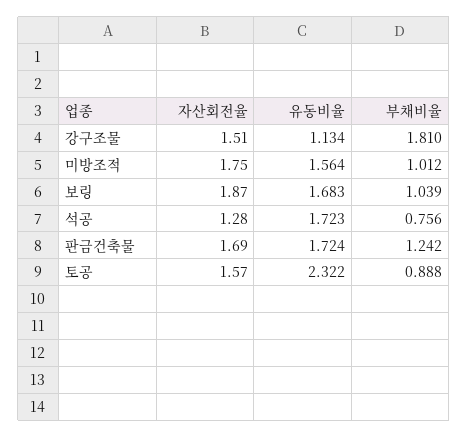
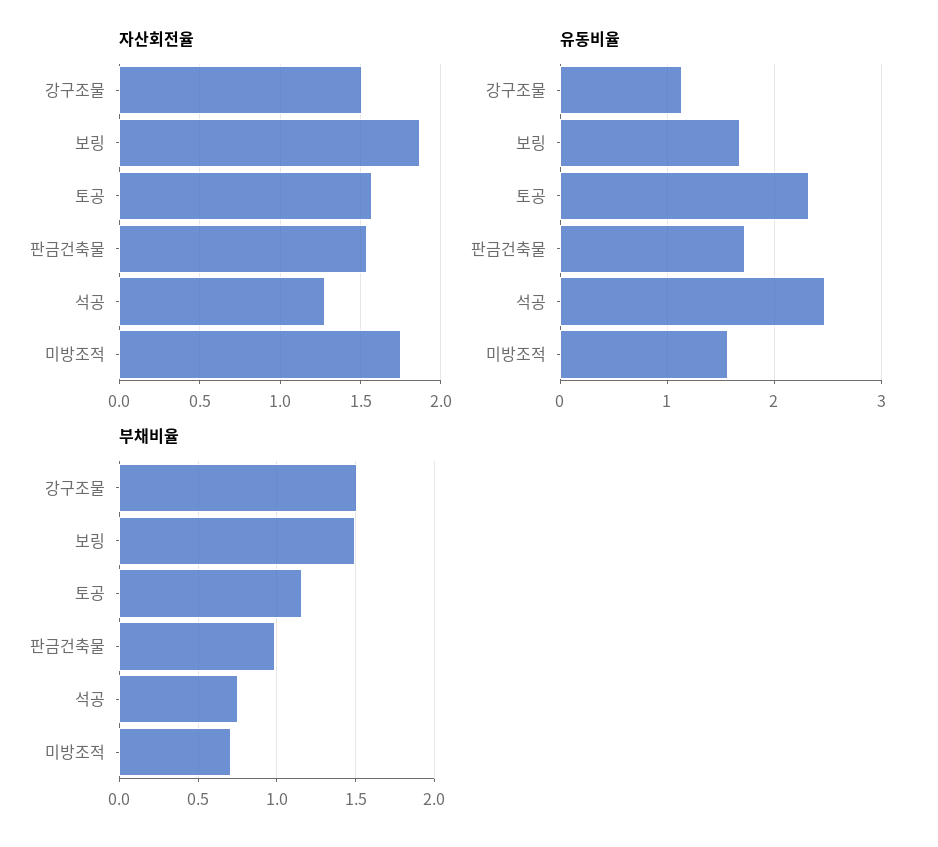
  {
    "자산회전율": {
      "강구조물": 1.51,
      "미방조적": 1.75,
      "보링": 1.87,
      "석공": 1.28,
-     "판금건축물": 1.69,
+     "판금건축물": 1.55,
      "토공": 1.57
    },
    "유동비율": {
      "강구조물": 1.134,
      "미방조적": 1.564,
      "보링": 1.683,
-     "석공": 1.723,
+     "석공": 2.5,
      "판금건축물": 1.724,
      "토공": 2.322
    },
    "부채비율": {
-     "강구조물": 1.81,
+     "강구조물": 1.5,
-     "미방조적": 1.012,
+     "미방조적": 0.7,
-     "보링": 1.039,
+     "보링": 1.5,
      "석공": 0.756,
-     "판금건축물": 1.242,
+     "판금건축물": 1,
-     "토공": 0.888
+     "토공": 1.15
    }
  }

